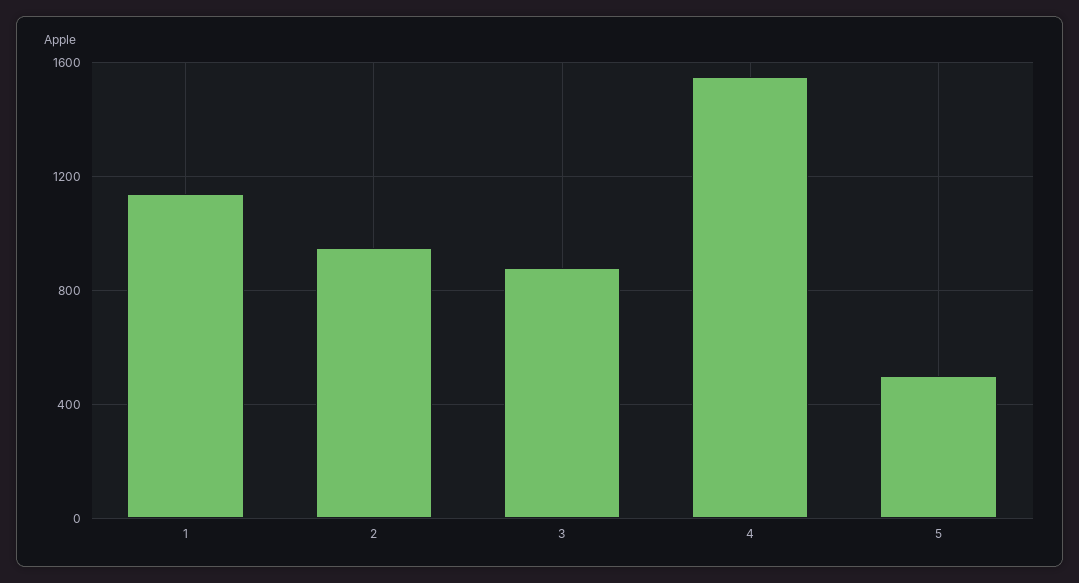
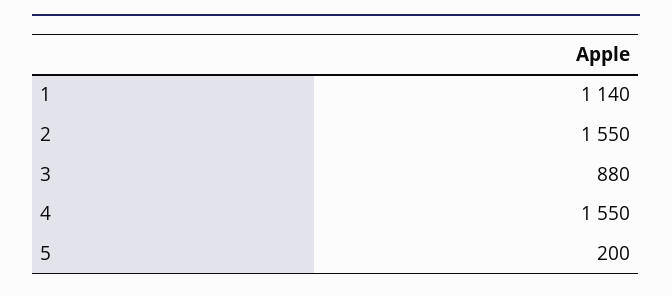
  {
    "1": 1140,
-   "2": 950,
+   "2": 1550,
    "3": 880,
    "4": 1550,
-   "5": 500
+   "5": 200
  }

